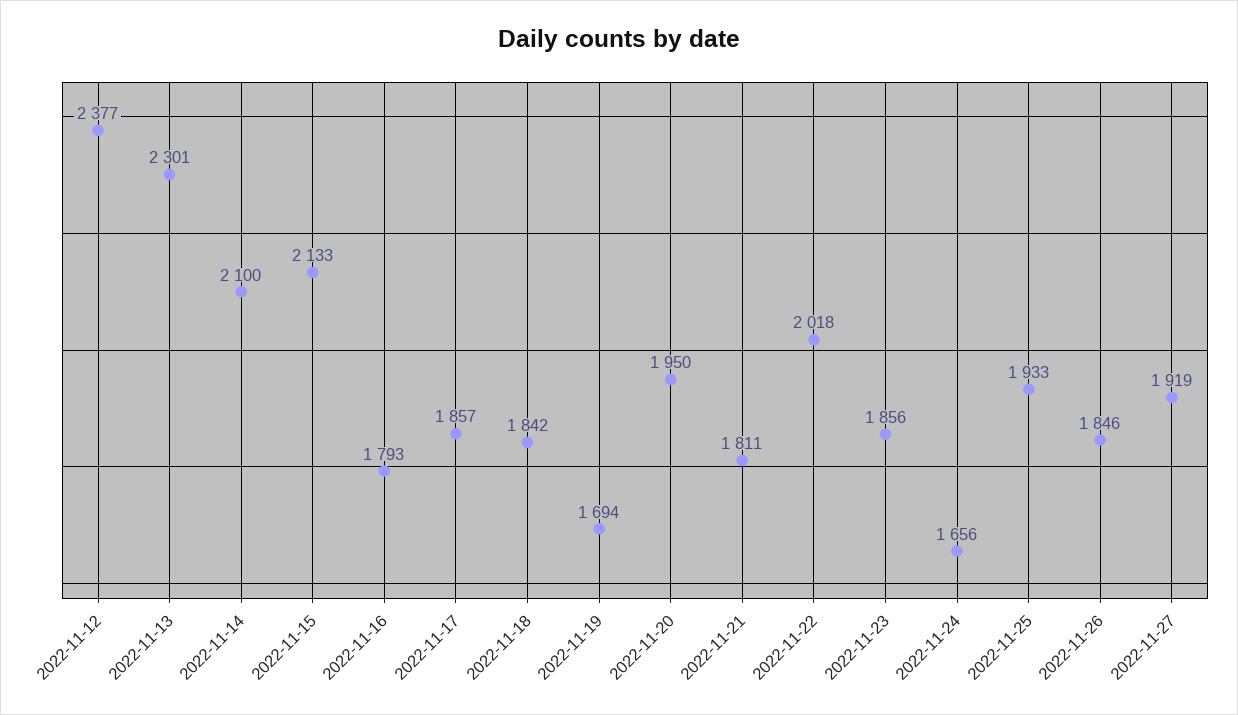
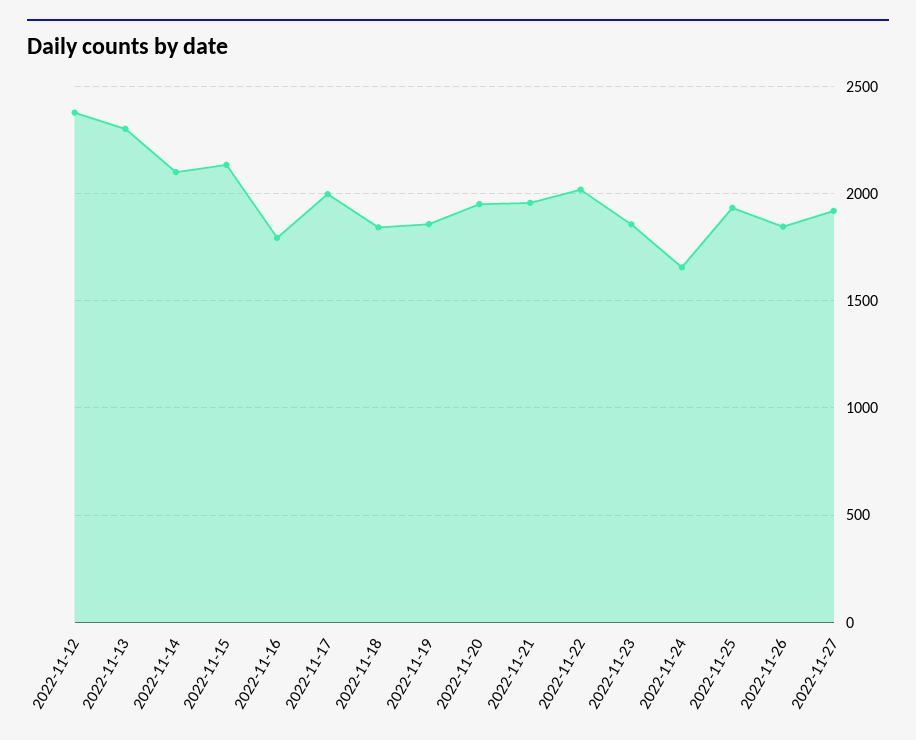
  {
    "2022-11-12": 2377,
    "2022-11-13": 2301,
    "2022-11-14": 2100,
    "2022-11-15": 2133,
    "2022-11-16": 1793,
-   "2022-11-17": 1857,
+   "2022-11-17": 2000,
    "2022-11-18": 1842,
-   "2022-11-19": 1694,
+   "2022-11-19": 1850,
    "2022-11-20": 1950,
-   "2022-11-21": 1811,
+   "2022-11-21": 1950,
    "2022-11-22": 2018,
    "2022-11-23": 1856,
    "2022-11-24": 1656,
    "2022-11-25": 1933,
    "2022-11-26": 1846,
    "2022-11-27": 1919
  }

